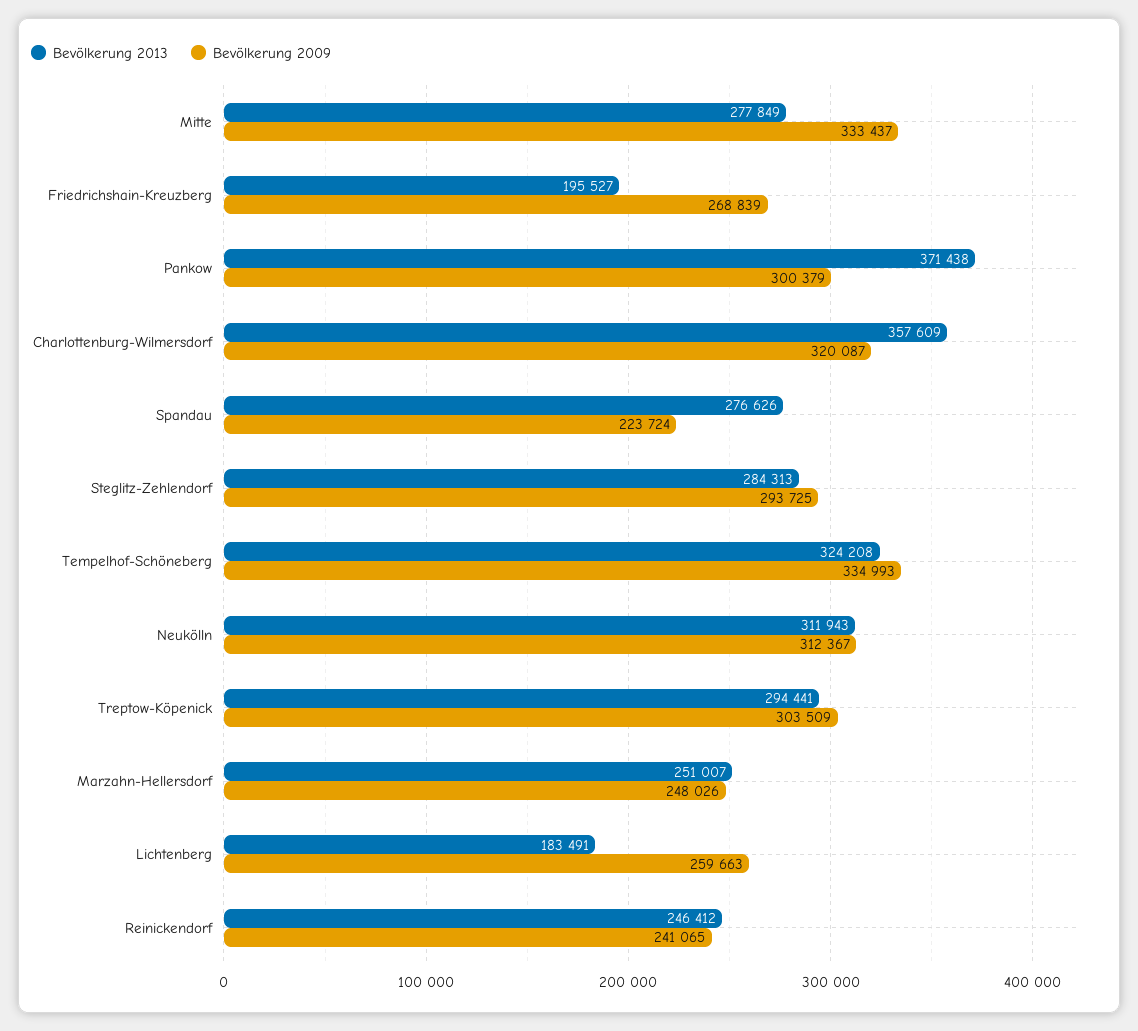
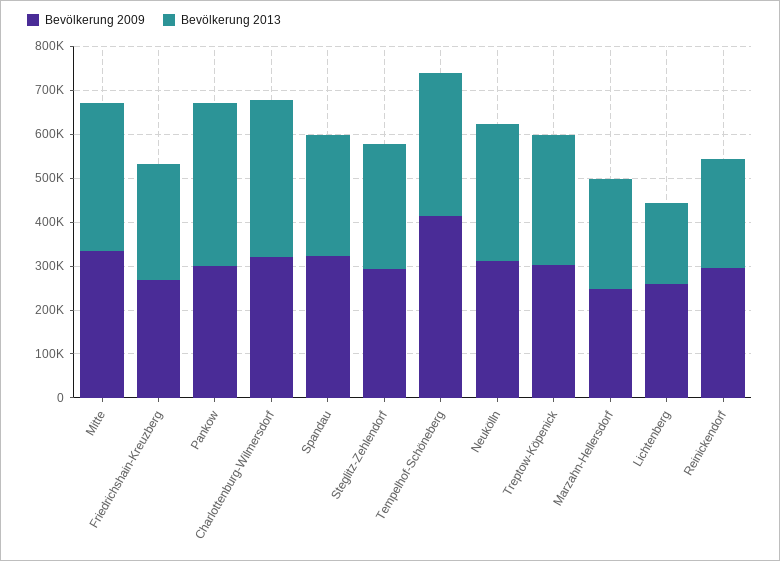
  {
    "Bevölkerung 2013": {
-     "Mitte": 277849,
+     "Mitte": 340000,
-     "Friedrichshain-Kreuzberg": 195527,
+     "Friedrichshain-Kreuzberg": 260000,
      "Pankow": 371438,
      "Charlottenburg-Wilmersdorf": 357609,
      "Spandau": 276626,
      "Steglitz-Zehlendorf": 284313,
      "Tempelhof-Schöneberg": 324208,
      "Neukölln": 311943,
      "Treptow-Köpenick": 294441,
      "Marzahn-Hellersdorf": 251007,
      "Lichtenberg": 183491,
      "Reinickendorf": 246412
    },
    "Bevölkerung 2009": {
      "Mitte": 333437,
      "Friedrichshain-Kreuzberg": 268839,
      "Pankow": 300379,
      "Charlottenburg-Wilmersdorf": 320087,
-     "Spandau": 223724,
+     "Spandau": 320000,
      "Steglitz-Zehlendorf": 293725,
-     "Tempelhof-Schöneberg": 334993,
+     "Tempelhof-Schöneberg": 420000,
      "Neukölln": 312367,
      "Treptow-Köpenick": 303509,
      "Marzahn-Hellersdorf": 248026,
      "Lichtenberg": 259663,
-     "Reinickendorf": 241065
+     "Reinickendorf": 300000
    }
  }

